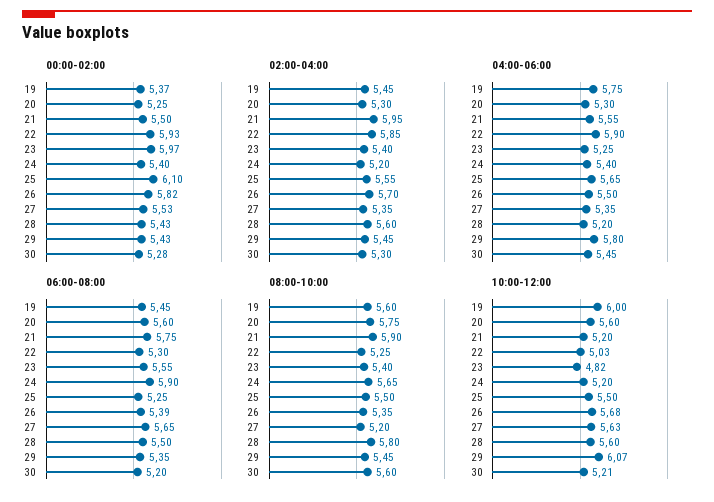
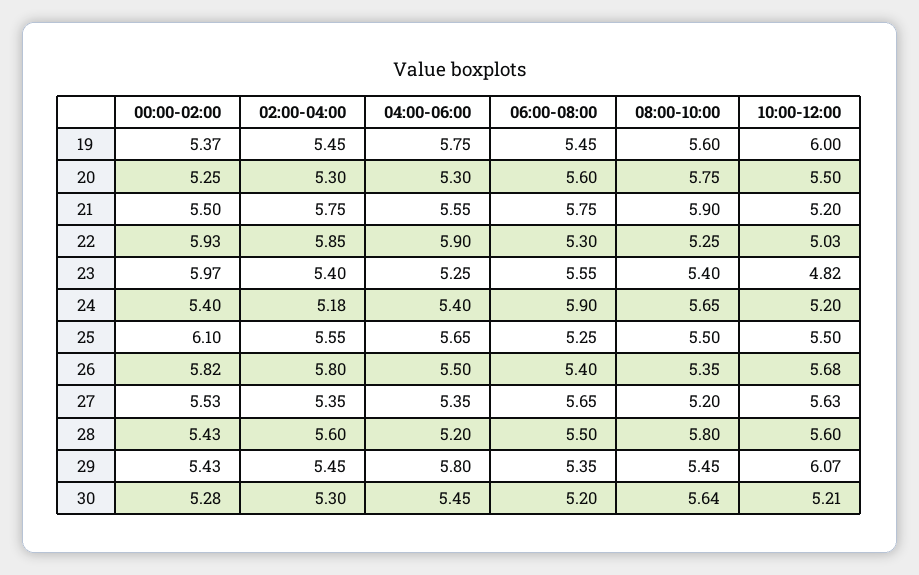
  {
    "00:00-02:00": {
      "19": 5.37,
      "20": 5.25,
      "21": 5.5,
      "22": 5.93,
      "23": 5.97,
      "24": 5.4,
      "25": 6.1,
      "26": 5.82,
      "27": 5.53,
      "28": 5.43,
      "29": 5.43,
      "30": 5.28
    },
    "02:00-04:00": {
      "19": 5.45,
      "20": 5.3,
-     "21": 5.95,
+     "21": 5.75,
      "22": 5.85,
      "23": 5.4,
-     "24": 5.2,
+     "24": 5.18,
      "25": 5.55,
-     "26": 5.7,
+     "26": 5.8,
      "27": 5.35,
      "28": 5.6,
      "29": 5.45,
      "30": 5.3
    },
    "04:00-06:00": {
      "19": 5.75,
      "20": 5.3,
      "21": 5.55,
      "22": 5.9,
      "23": 5.25,
      "24": 5.4,
      "25": 5.65,
      "26": 5.5,
      "27": 5.35,
      "28": 5.2,
      "29": 5.8,
      "30": 5.45
    },
    "06:00-08:00": {
      "19": 5.45,
      "20": 5.6,
      "21": 5.75,
      "22": 5.3,
      "23": 5.55,
      "24": 5.9,
      "25": 5.25,
-     "26": 5.39,
+     "26": 5.4,
      "27": 5.65,
      "28": 5.5,
      "29": 5.35,
      "30": 5.2
    },
    "08:00-10:00": {
      "19": 5.6,
      "20": 5.75,
      "21": 5.9,
      "22": 5.25,
      "23": 5.4,
      "24": 5.65,
      "25": 5.5,
      "26": 5.35,
      "27": 5.2,
      "28": 5.8,
      "29": 5.45,
-     "30": 5.6
+     "30": 5.64
    },
    "10:00-12:00": {
      "19": 6,
-     "20": 5.6,
+     "20": 5.5,
      "21": 5.2,
      "22": 5.03,
      "23": 4.82,
      "24": 5.2,
      "25": 5.5,
      "26": 5.68,
      "27": 5.63,
      "28": 5.6,
      "29": 6.07,
      "30": 5.21
    }
  }

